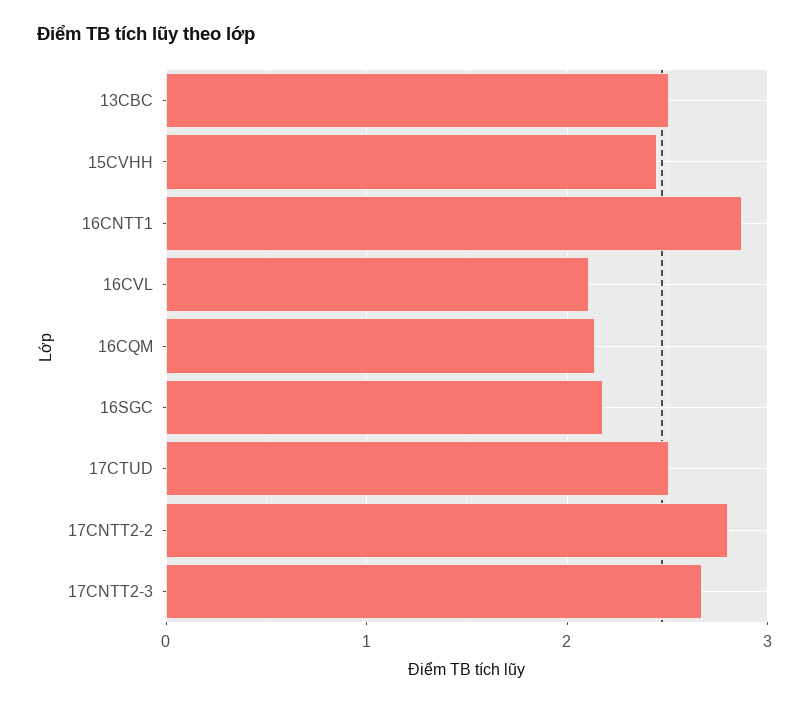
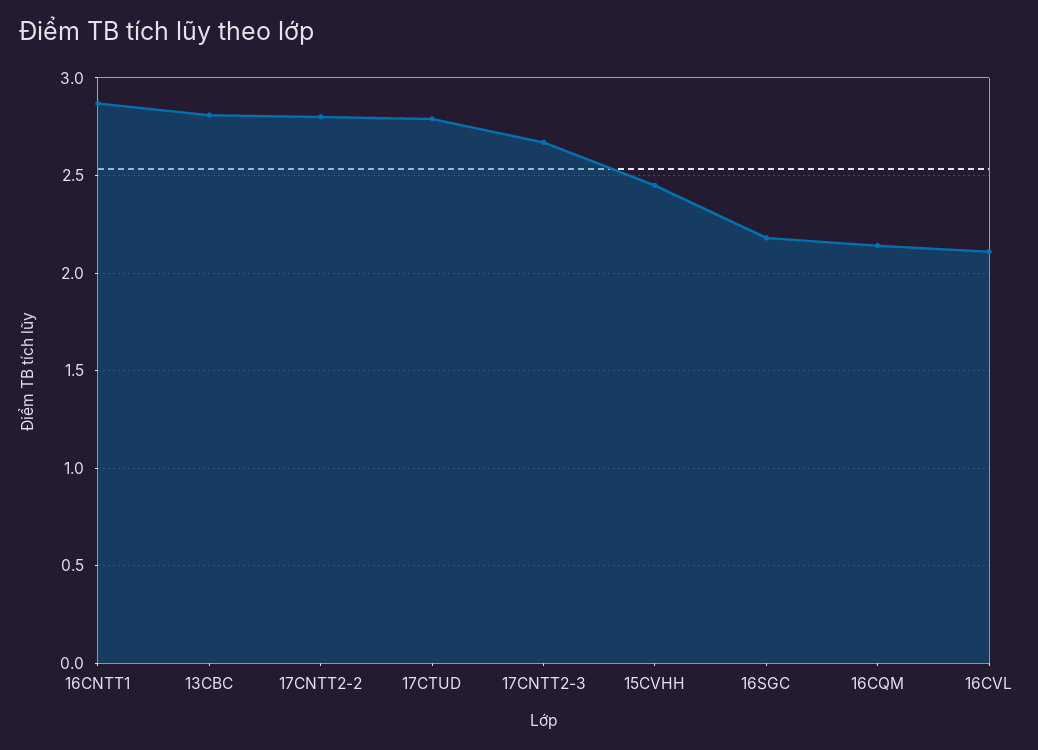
  {
-   "13CBC": 2.5,
+   "13CBC": 2.8,
    "15CVHH": 2.45,
    "16CNTT1": 2.85,
    "16CVL": 2.1,
    "16CQM": 2.15,
    "16SGC": 2.2,
-   "17CTUD": 2.5,
+   "17CTUD": 2.8,
    "17CNTT2-2": 2.8,
    "17CNTT2-3": 2.65
  }

